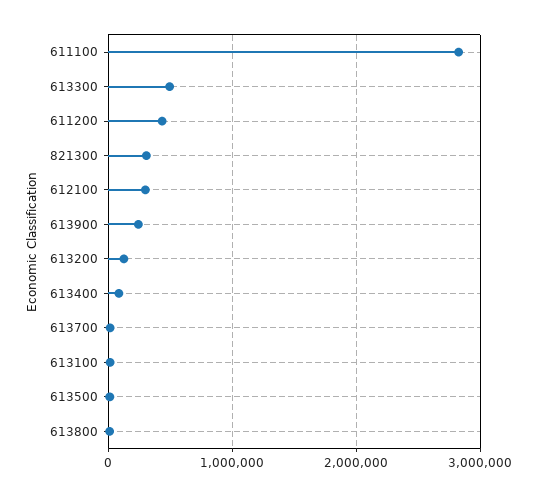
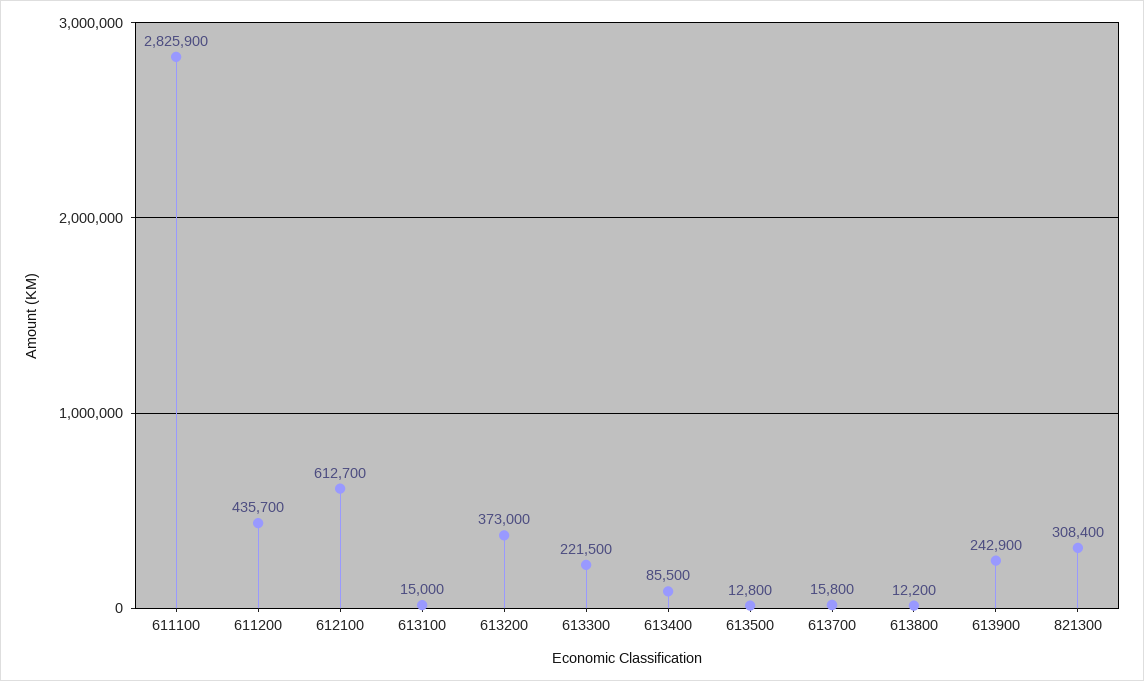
  {
    "611100": 2825900,
-   "613300": 500000,
+   "613300": 221500,
    "611200": 435700,
    "821300": 308400,
-   "612100": 300000,
+   "612100": 612700,
    "613900": 242900,
-   "613200": 100000,
+   "613200": 373000,
    "613400": 85500,
    "613700": 15800,
    "613100": 15000,
    "613500": 12800,
    "613800": 12200
  }

